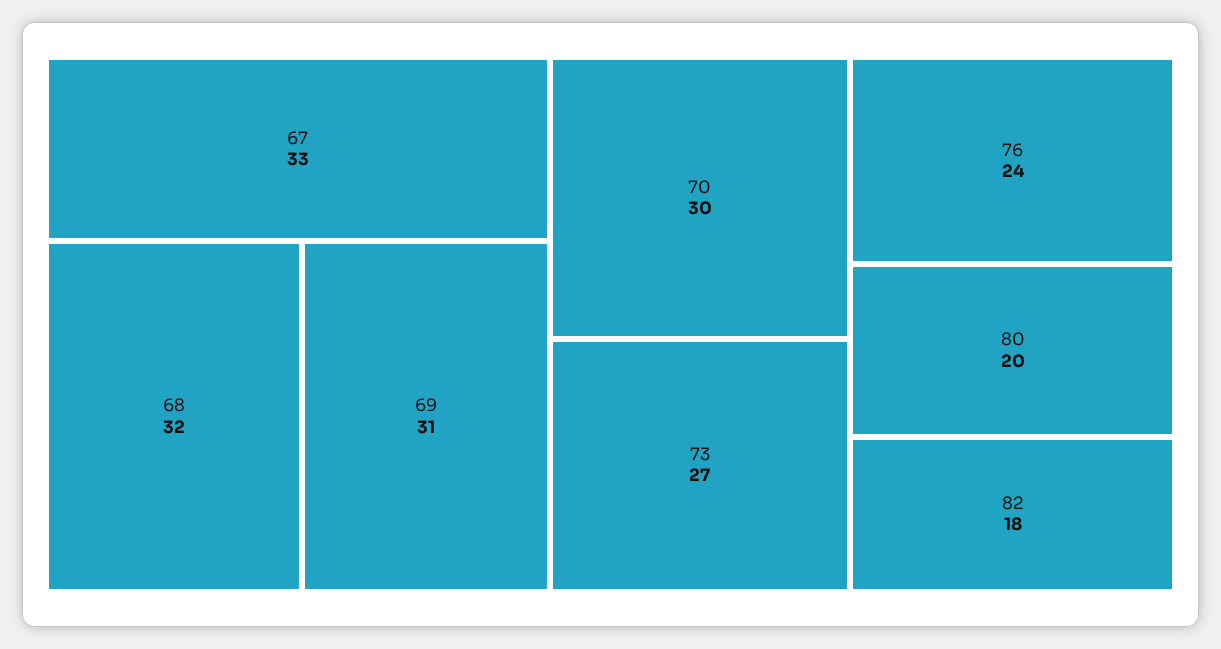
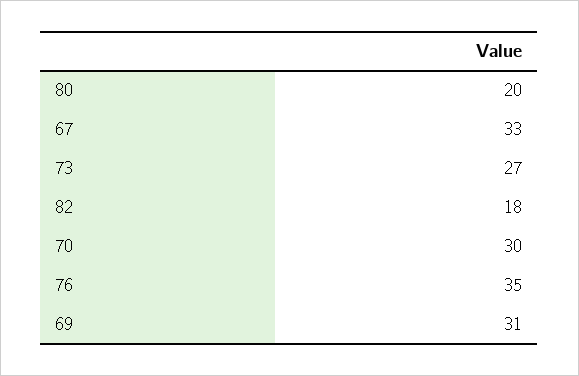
  {
    "67": 33,
-   "68": 32,
    "69": 31,
    "70": 30,
    "73": 27,
-   "76": 24,
+   "76": 35,
    "80": 20,
    "82": 18
  }

